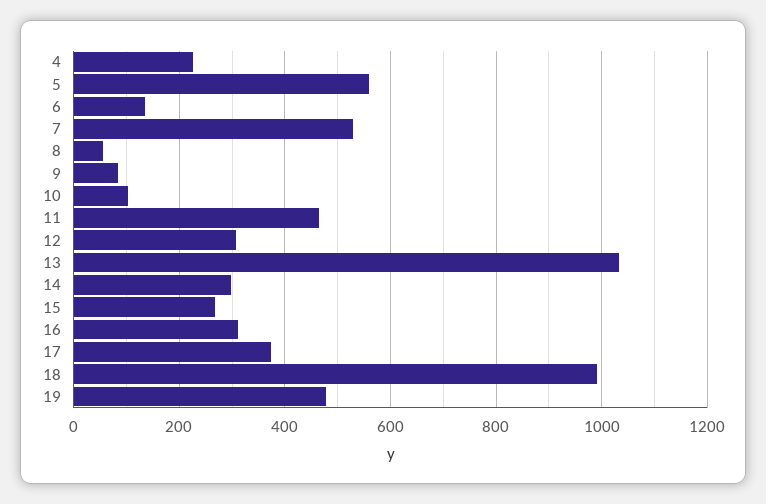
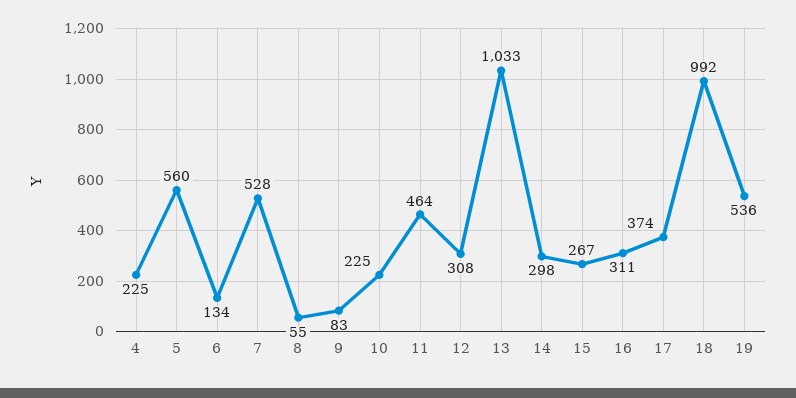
  {
    "4": 225,
    "5": 560,
    "6": 134,
    "7": 528,
    "8": 55,
    "9": 83,
-   "10": 100,
+   "10": 225,
    "11": 464,
    "12": 308,
    "13": 1033,
    "14": 298,
    "15": 267,
    "16": 311,
    "17": 374,
    "18": 992,
-   "19": 480
+   "19": 536
  }

